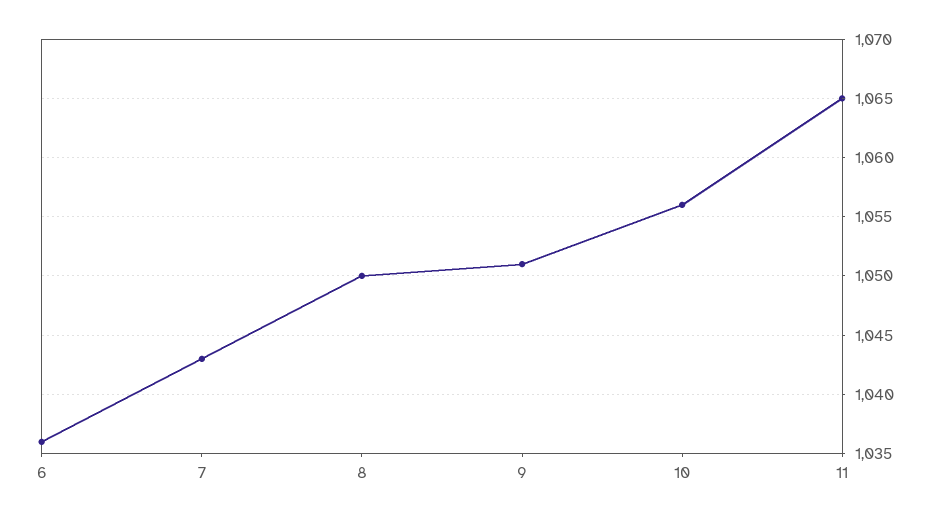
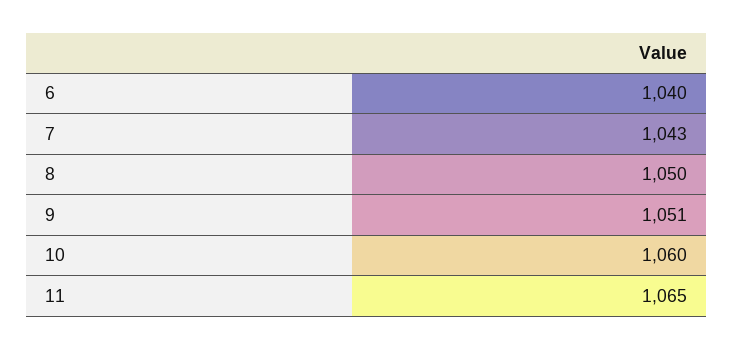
  {
-   "6": 1036,
+   "6": 1040,
    "7": 1043,
    "8": 1050,
    "9": 1051,
-   "10": 1056,
+   "10": 1060,
    "11": 1065
  }

